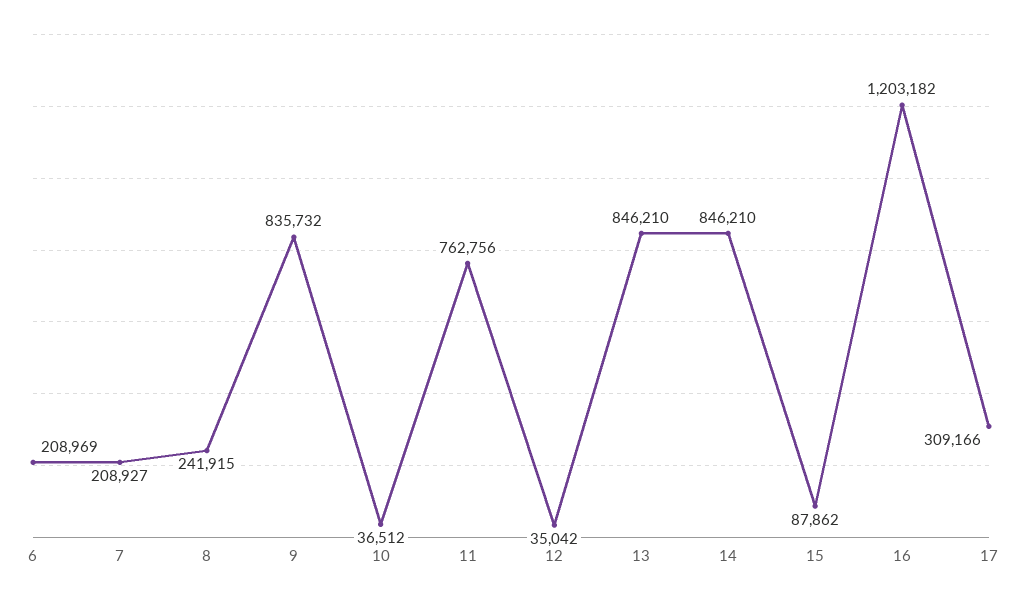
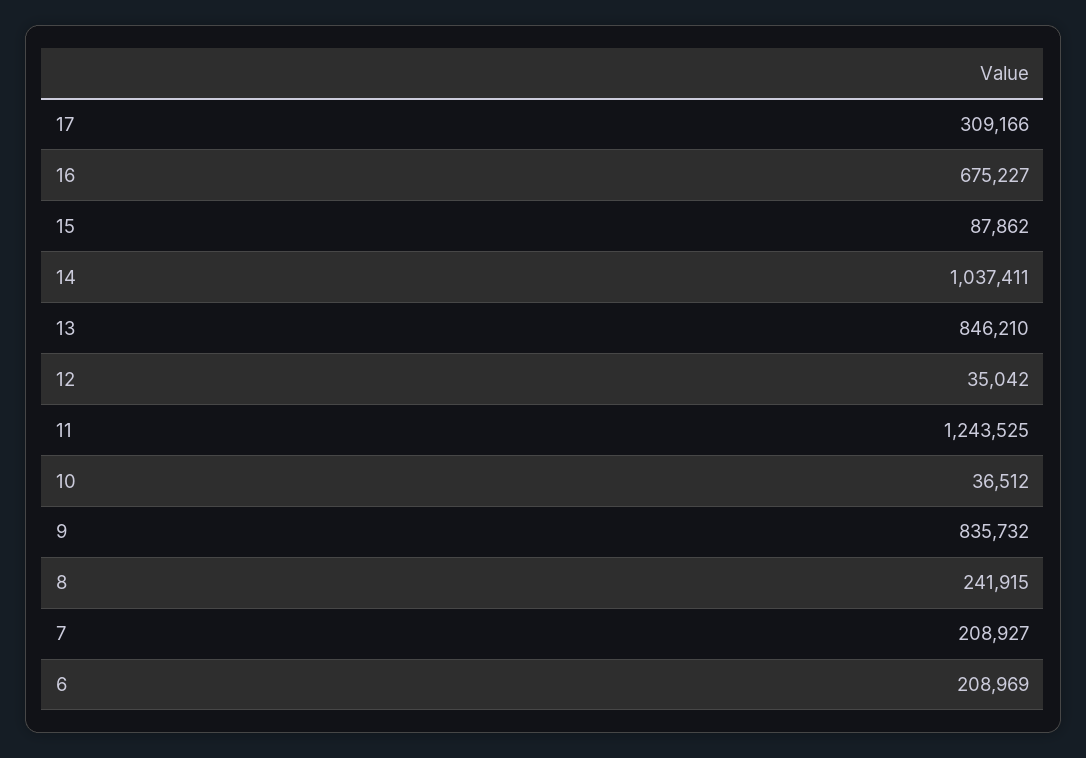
  {
    "6": 208969,
    "7": 208927,
    "8": 241915,
    "9": 835732,
    "10": 36512,
-   "11": 762756,
+   "11": 1243525,
    "12": 35042,
    "13": 846210,
-   "14": 846210,
+   "14": 1037411,
    "15": 87862,
-   "16": 1203182,
+   "16": 675227,
    "17": 309166
  }

